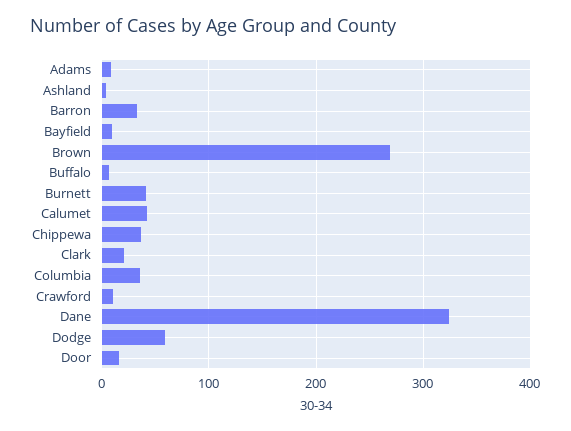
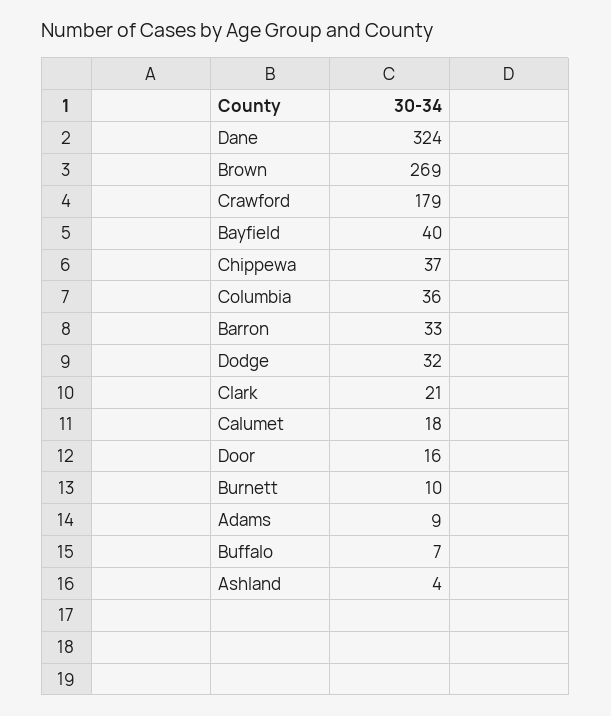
  {
    "Adams": 9,
    "Ashland": 4,
    "Barron": 33,
-   "Bayfield": 10,
+   "Bayfield": 40,
    "Brown": 269,
    "Buffalo": 7,
-   "Burnett": 40,
+   "Burnett": 10,
-   "Calumet": 40,
+   "Calumet": 18,
    "Chippewa": 37,
    "Clark": 21,
    "Columbia": 36,
-   "Crawford": 10,
+   "Crawford": 179,
    "Dane": 324,
-   "Dodge": 60,
+   "Dodge": 32,
    "Door": 16
  }

